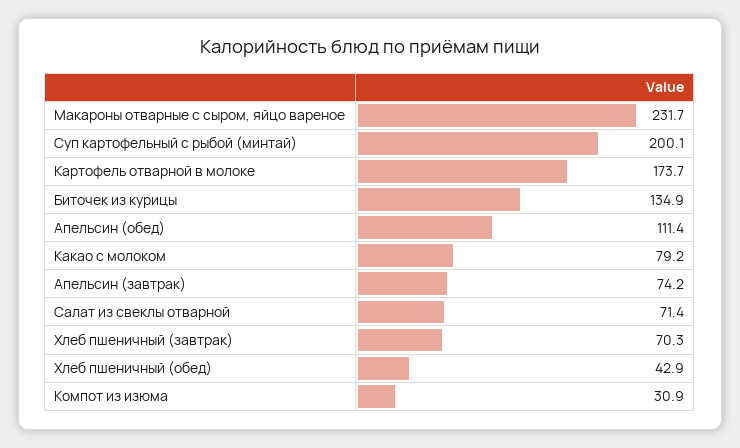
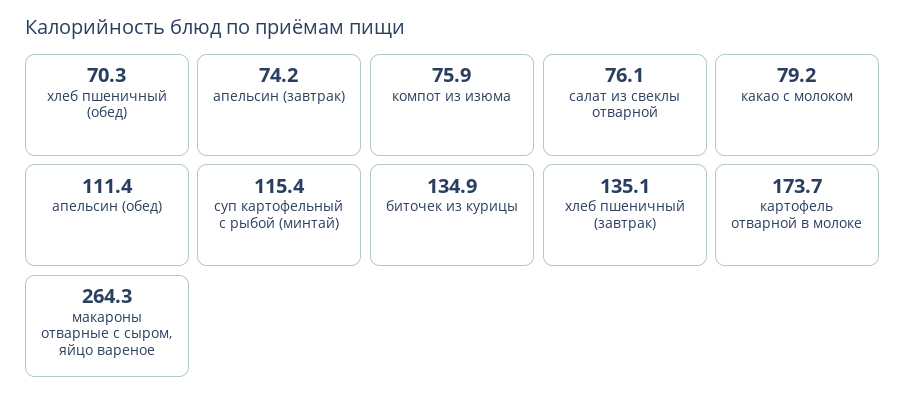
  {
-   "Макароны отварные с сыром, яйцо вареное": 231.7,
+   "Макароны отварные с сыром, яйцо вареное": 264.3,
-   "Суп картофельный с рыбой (минтай)": 200.1,
+   "Суп картофельный с рыбой (минтай)": 115.4,
    "Картофель отварной в молоке": 173.7,
    "Биточек из курицы": 134.9,
    "Апельсин (обед)": 111.4,
    "Какао с молоком": 79.2,
    "Апельсин (завтрак)": 74.2,
-   "Салат из свеклы отварной": 71.4,
+   "Салат из свеклы отварной": 76.1,
-   "Хлеб пшеничный (завтрак)": 70.3,
+   "Хлеб пшеничный (завтрак)": 135.1,
-   "Хлеб пшеничный (обед)": 42.9,
+   "Хлеб пшеничный (обед)": 70.3,
-   "Компот из изюма": 30.9
+   "Компот из изюма": 75.9
  }

